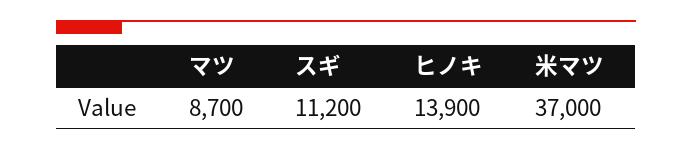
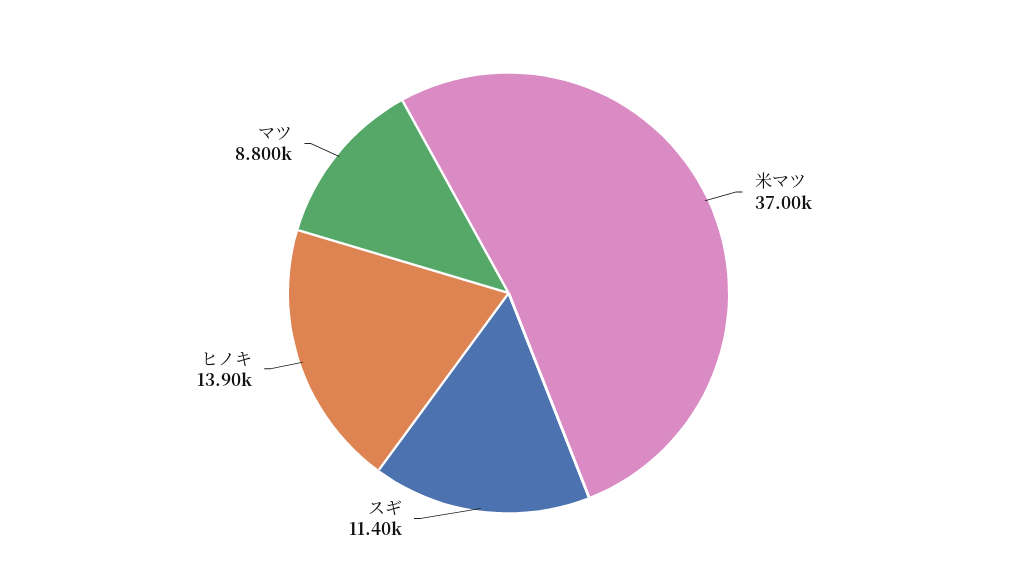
  {
-   "マツ": 8700,
+   "マツ": 8800,
-   "スギ": 11200,
+   "スギ": 11400,
    "ヒノキ": 13900,
    "米マツ": 37000
  }

